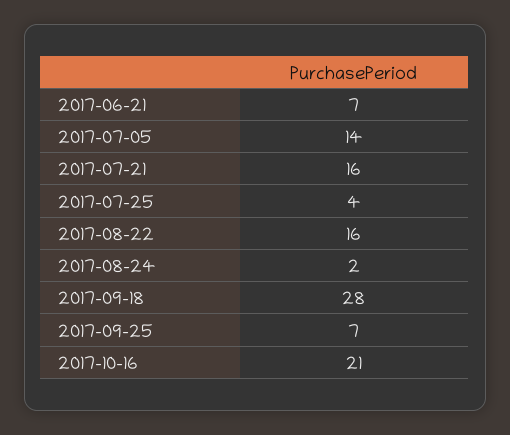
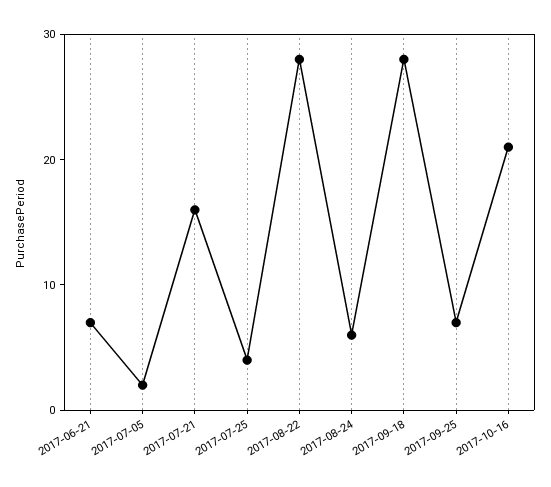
  {
    "2017-06-21": 7,
-   "2017-07-05": 14,
+   "2017-07-05": 2,
    "2017-07-21": 16,
    "2017-07-25": 4,
-   "2017-08-22": 16,
+   "2017-08-22": 28,
-   "2017-08-24": 2,
+   "2017-08-24": 6,
    "2017-09-18": 28,
    "2017-09-25": 7,
    "2017-10-16": 21
  }

